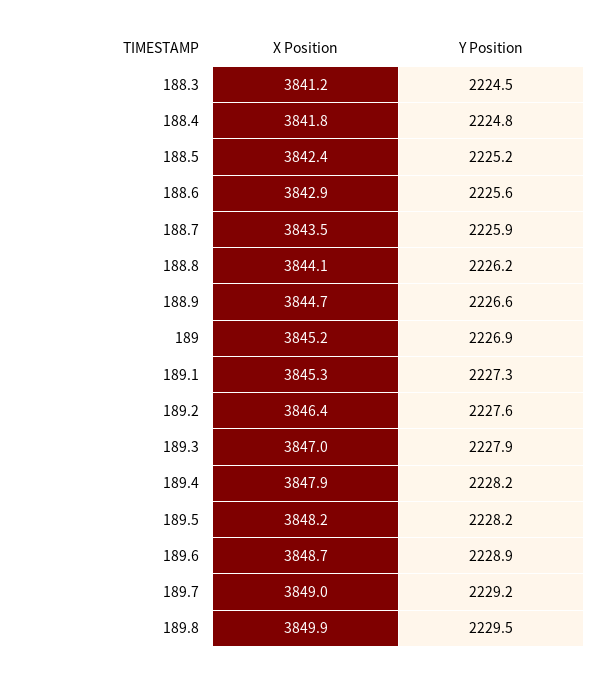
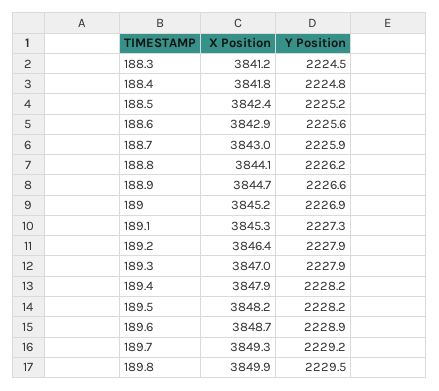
  {
    "X Position": {
      "188.3": 3841.2,
      "188.4": 3841.8,
      "188.5": 3842.4,
      "188.6": 3842.9,
-     "188.7": 3843.5,
+     "188.7": 3843,
      "188.8": 3844.1,
      "188.9": 3844.7,
      "189": 3845.2,
      "189.1": 3845.3,
      "189.2": 3846.4,
      "189.3": 3847,
      "189.4": 3847.9,
      "189.5": 3848.2,
      "189.6": 3848.7,
-     "189.7": 3849,
+     "189.7": 3849.3,
      "189.8": 3849.9
    },
    "Y Position": {
      "188.3": 2224.5,
      "188.4": 2224.8,
      "188.5": 2225.2,
      "188.6": 2225.6,
      "188.7": 2225.9,
      "188.8": 2226.2,
      "188.9": 2226.6,
      "189": 2226.9,
      "189.1": 2227.3,
-     "189.2": 2227.6,
+     "189.2": 2227.9,
      "189.3": 2227.9,
      "189.4": 2228.2,
      "189.5": 2228.2,
      "189.6": 2228.9,
      "189.7": 2229.2,
      "189.8": 2229.5
    }
  }

